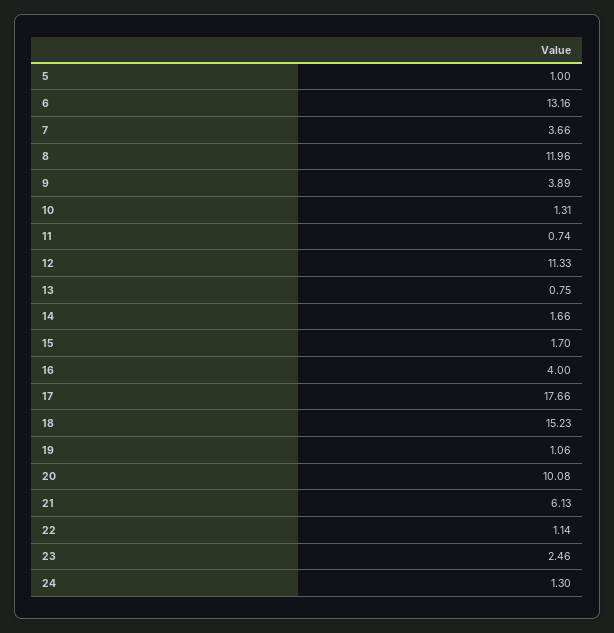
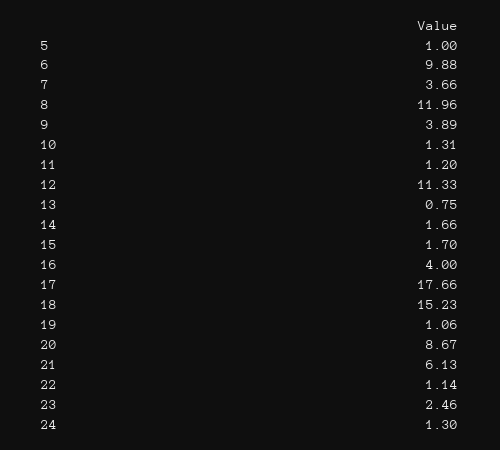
  {
    "5": 1,
-   "6": 13.16,
+   "6": 9.88,
    "7": 3.66,
    "8": 11.96,
    "9": 3.89,
    "10": 1.31,
-   "11": 0.74,
+   "11": 1.2,
    "12": 11.33,
    "13": 0.75,
    "14": 1.66,
    "15": 1.7,
    "16": 4,
    "17": 17.66,
    "18": 15.23,
    "19": 1.06,
-   "20": 10.08,
+   "20": 8.67,
    "21": 6.13,
    "22": 1.14,
    "23": 2.46,
    "24": 1.3
  }

